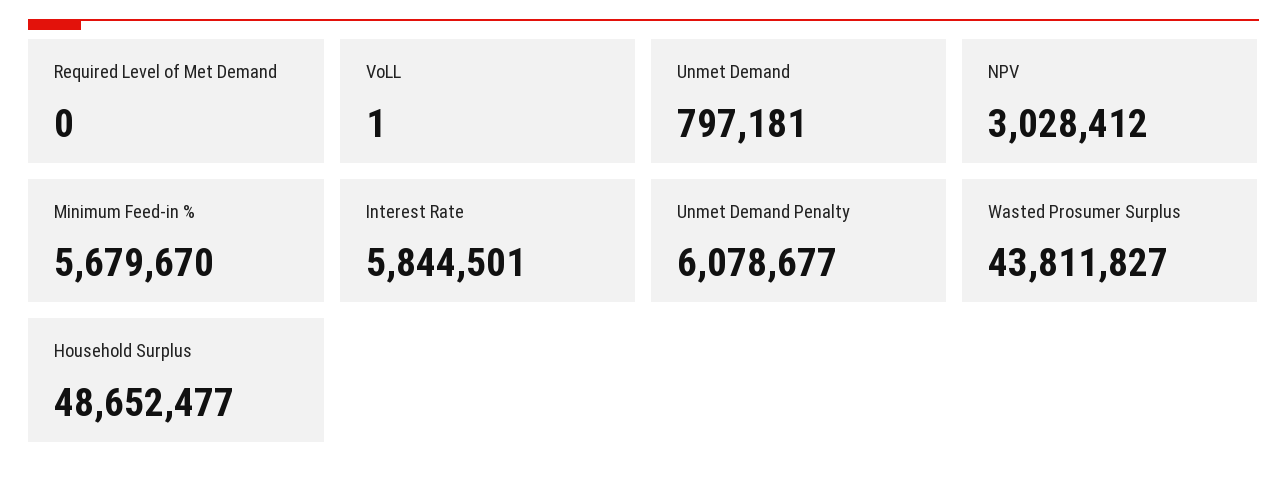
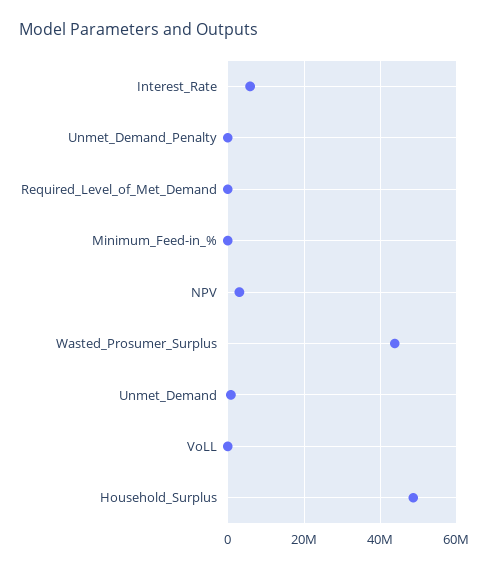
  {
    "Required Level of Met Demand": 0,
    "VoLL": 1,
    "Unmet Demand": 797181,
    "NPV": 3028412,
-   "Minimum Feed-in %": 5679670,
+   "Minimum Feed-in %": 0,
    "Interest Rate": 5844501,
-   "Unmet Demand Penalty": 6078677,
+   "Unmet Demand Penalty": 0,
    "Wasted Prosumer Surplus": 43811827,
    "Household Surplus": 48652477
  }

